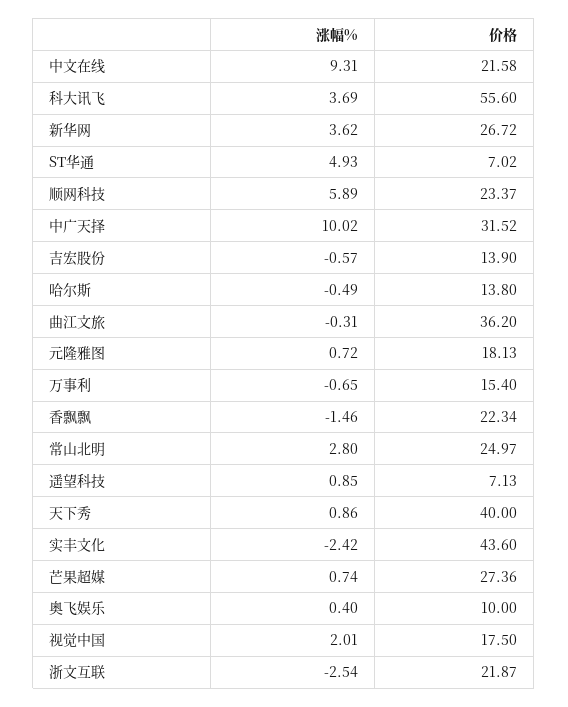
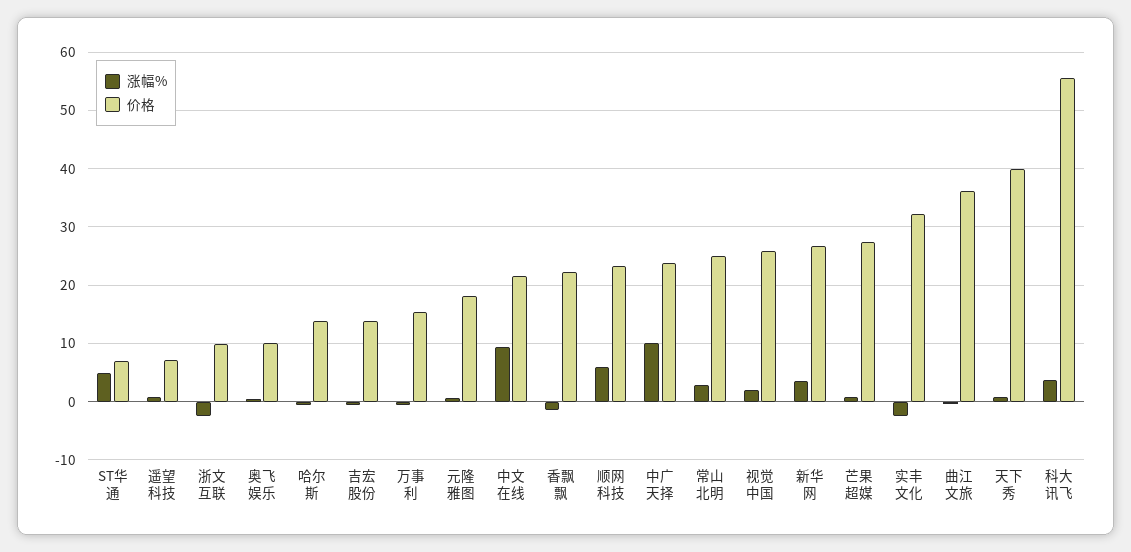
  {
    "涨幅%": {
      "中文在线": 9.31,
      "科大讯飞": 3.69,
      "新华网": 3.62,
      "ST华通": 4.93,
      "顺网科技": 5.89,
      "中广天择": 10.02,
      "吉宏股份": -0.57,
      "哈尔斯": -0.49,
      "曲江文旅": -0.31,
      "元隆雅图": 0.72,
      "万事利": -0.65,
      "香飘飘": -1.46,
      "常山北明": 2.8,
      "遥望科技": 0.85,
      "天下秀": 0.86,
      "实丰文化": -2.42,
      "芒果超媒": 0.74,
      "奥飞娱乐": 0.4,
      "视觉中国": 2.01,
      "浙文互联": -2.54
    },
    "价格": {
      "中文在线": 21.58,
      "科大讯飞": 55.6,
      "新华网": 26.72,
      "ST华通": 7.02,
      "顺网科技": 23.37,
-     "中广天择": 31.52,
+     "中广天择": 24,
      "吉宏股份": 13.9,
      "哈尔斯": 13.8,
      "曲江文旅": 36.2,
      "元隆雅图": 18.13,
      "万事利": 15.4,
      "香飘飘": 22.34,
      "常山北明": 24.97,
      "遥望科技": 7.13,
      "天下秀": 40,
-     "实丰文化": 43.6,
+     "实丰文化": 32,
      "芒果超媒": 27.36,
      "奥飞娱乐": 10,
-     "视觉中国": 17.5,
+     "视觉中国": 26,
-     "浙文互联": 21.87
+     "浙文互联": 10
    }
  }

